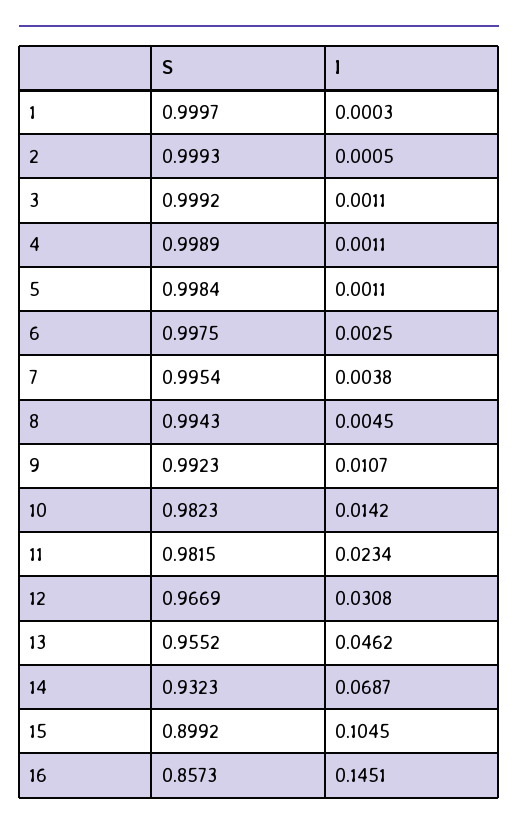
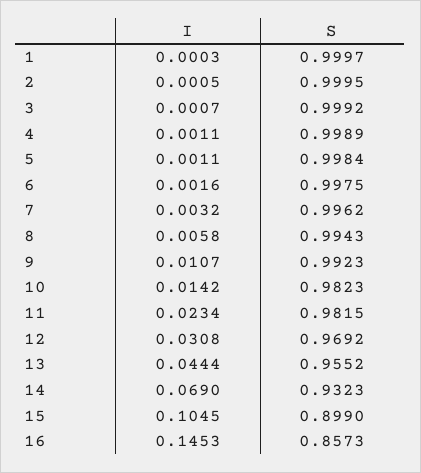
  {
    "S": {
      "1": 0.9997,
-     "2": 0.9993,
+     "2": 0.9995,
      "3": 0.9992,
      "4": 0.9989,
      "5": 0.9984,
      "6": 0.9975,
-     "7": 0.9954,
+     "7": 0.9962,
      "8": 0.9943,
      "9": 0.9923,
      "10": 0.9823,
      "11": 0.9815,
-     "12": 0.9669,
+     "12": 0.9692,
      "13": 0.9552,
      "14": 0.9323,
-     "15": 0.8992,
+     "15": 0.899,
      "16": 0.8573
    },
    "I": {
      "1": 0.0003,
      "2": 0.0005,
-     "3": 0.0011,
+     "3": 0.0007,
      "4": 0.0011,
      "5": 0.0011,
-     "6": 0.0025,
+     "6": 0.0016,
-     "7": 0.0038,
+     "7": 0.0032,
-     "8": 0.0045,
+     "8": 0.0058,
      "9": 0.0107,
      "10": 0.0142,
      "11": 0.0234,
      "12": 0.0308,
-     "13": 0.0462,
+     "13": 0.0444,
-     "14": 0.0687,
+     "14": 0.069,
      "15": 0.1045,
-     "16": 0.1451
+     "16": 0.1453
    }
  }

